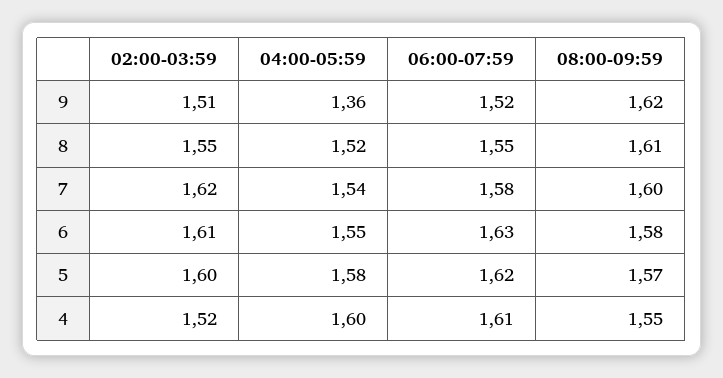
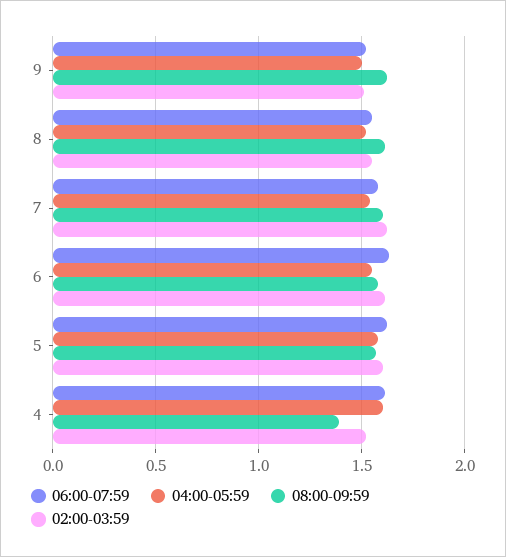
  {
    "02:00-03:59": {
      "9": 1.51,
      "8": 1.55,
      "7": 1.62,
      "6": 1.61,
      "5": 1.6,
      "4": 1.52
    },
    "04:00-05:59": {
-     "9": 1.36,
+     "9": 1.5,
      "8": 1.52,
      "7": 1.54,
      "6": 1.55,
      "5": 1.58,
      "4": 1.6
    },
    "06:00-07:59": {
      "9": 1.52,
      "8": 1.55,
      "7": 1.58,
      "6": 1.63,
      "5": 1.62,
      "4": 1.61
    },
    "08:00-09:59": {
      "9": 1.62,
      "8": 1.61,
      "7": 1.6,
      "6": 1.58,
      "5": 1.57,
-     "4": 1.55
+     "4": 1.4
    }
  }

